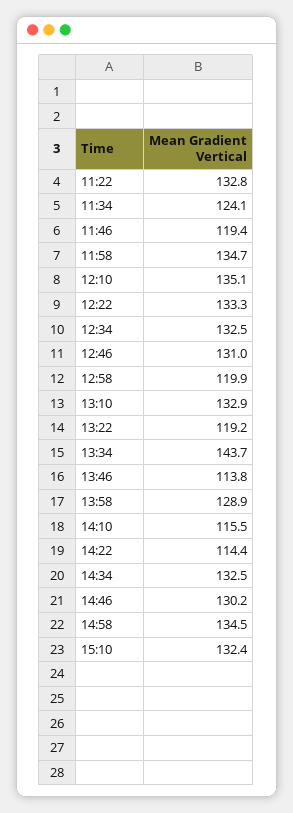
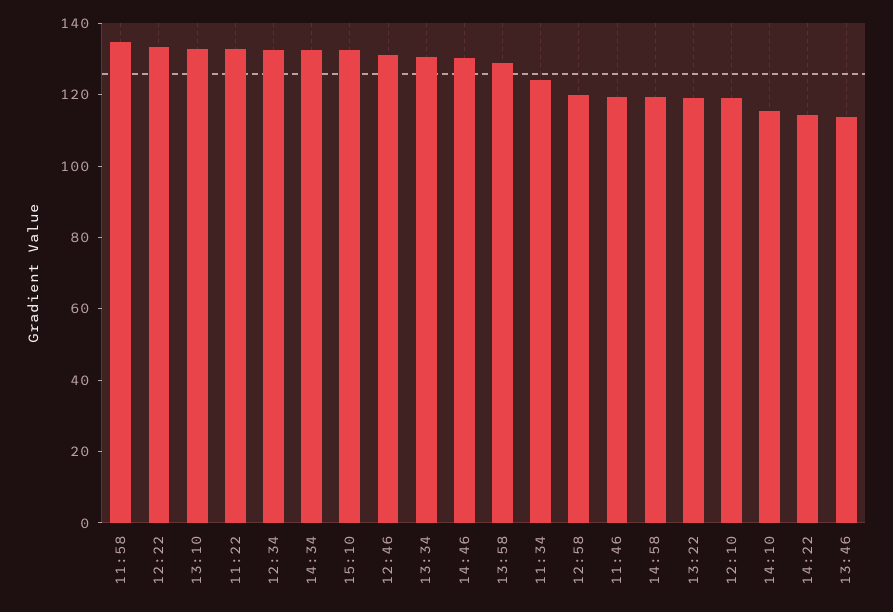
  {
    "11:22": 132.8,
    "11:34": 124.1,
    "11:46": 119.4,
    "11:58": 134.7,
-   "12:10": 135.1,
+   "12:10": 120,
    "12:22": 133.3,
    "12:34": 132.5,
    "12:46": 131,
    "12:58": 119.9,
    "13:10": 132.9,
    "13:22": 119.2,
-   "13:34": 143.7,
+   "13:34": 130,
    "13:46": 113.8,
    "13:58": 128.9,
    "14:10": 115.5,
    "14:22": 114.4,
    "14:34": 132.5,
    "14:46": 130.2,
-   "14:58": 134.5,
+   "14:58": 120,
    "15:10": 132.4
  }

